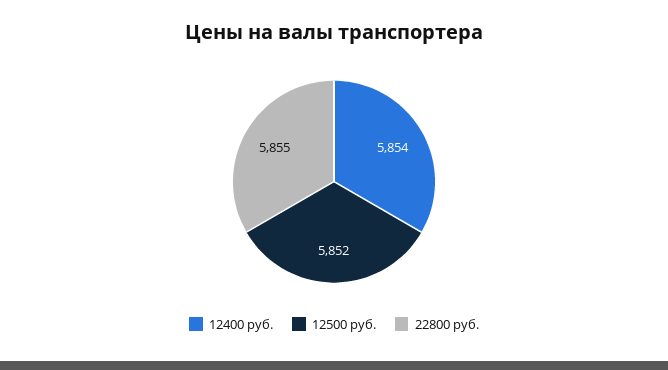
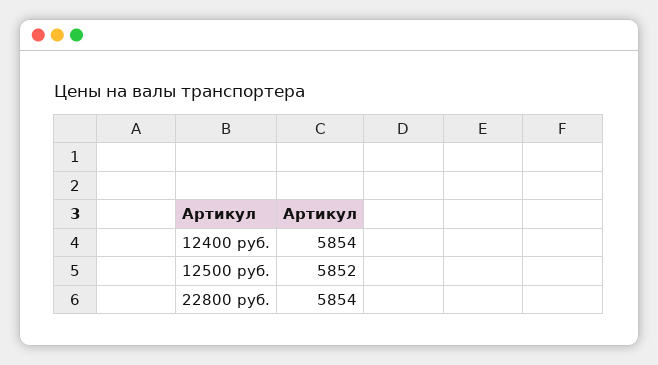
  {
    "12400 руб.": 5854,
    "12500 руб.": 5852,
-   "22800 руб.": 5855
+   "22800 руб.": 5854
  }

